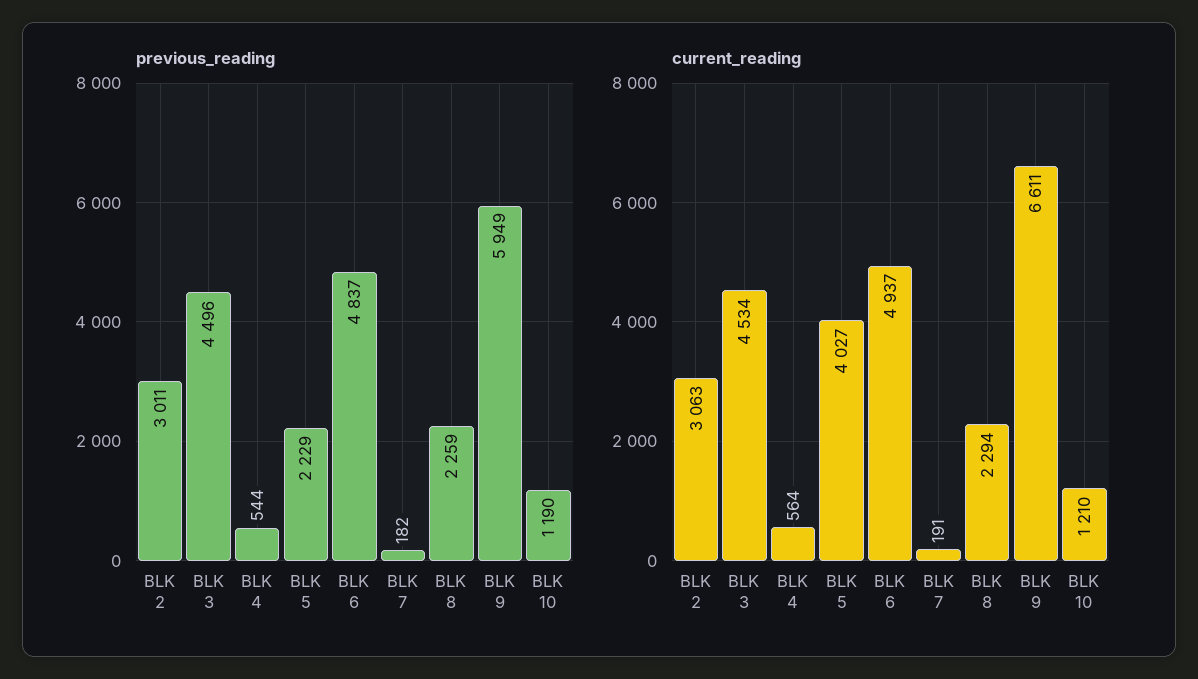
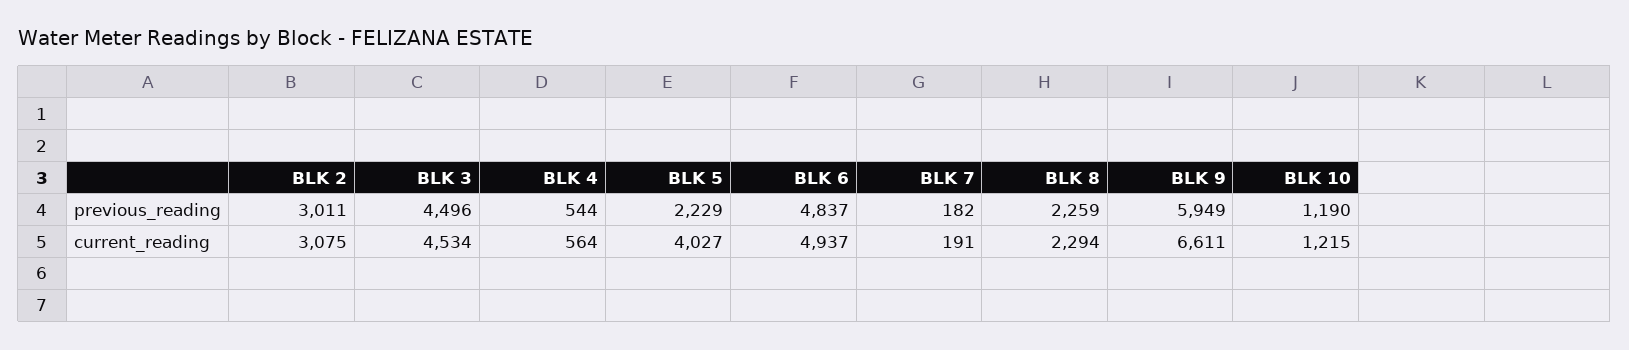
  {
    "previous_reading": {
      "BLK 2": 3011,
      "BLK 3": 4496,
      "BLK 4": 544,
      "BLK 5": 2229,
      "BLK 6": 4837,
      "BLK 7": 182,
      "BLK 8": 2259,
      "BLK 9": 5949,
      "BLK 10": 1190
    },
    "current_reading": {
-     "BLK 2": 3063,
+     "BLK 2": 3075,
      "BLK 3": 4534,
      "BLK 4": 564,
      "BLK 5": 4027,
      "BLK 6": 4937,
      "BLK 7": 191,
      "BLK 8": 2294,
      "BLK 9": 6611,
-     "BLK 10": 1210
+     "BLK 10": 1215
    }
  }

